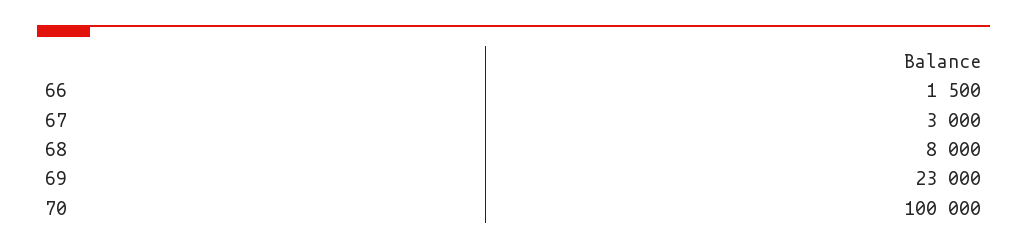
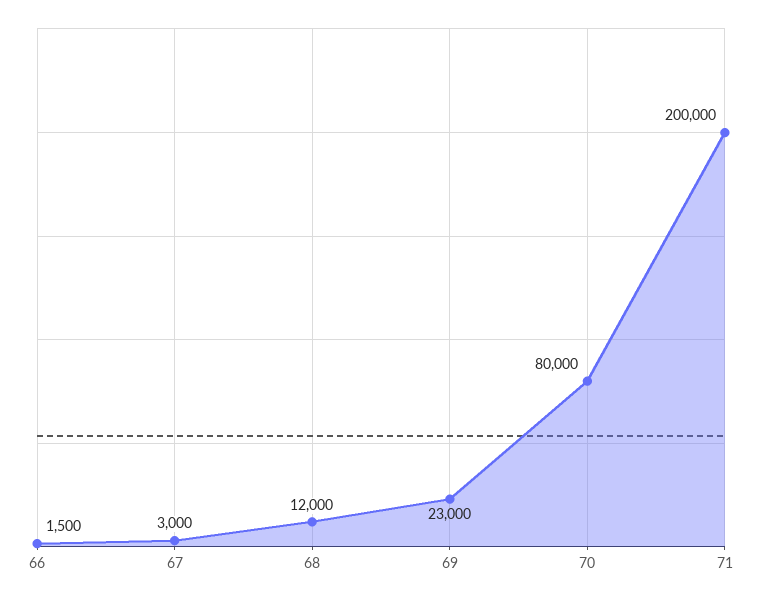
  {
    "66": 1500,
    "67": 3000,
-   "68": 8000,
+   "68": 12000,
    "69": 23000,
-   "70": 100000
+   "70": 80000,
+   "71": 200000
  }

